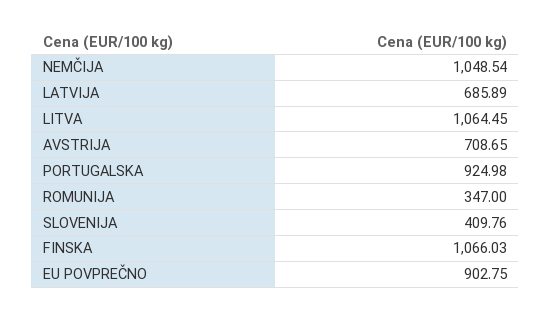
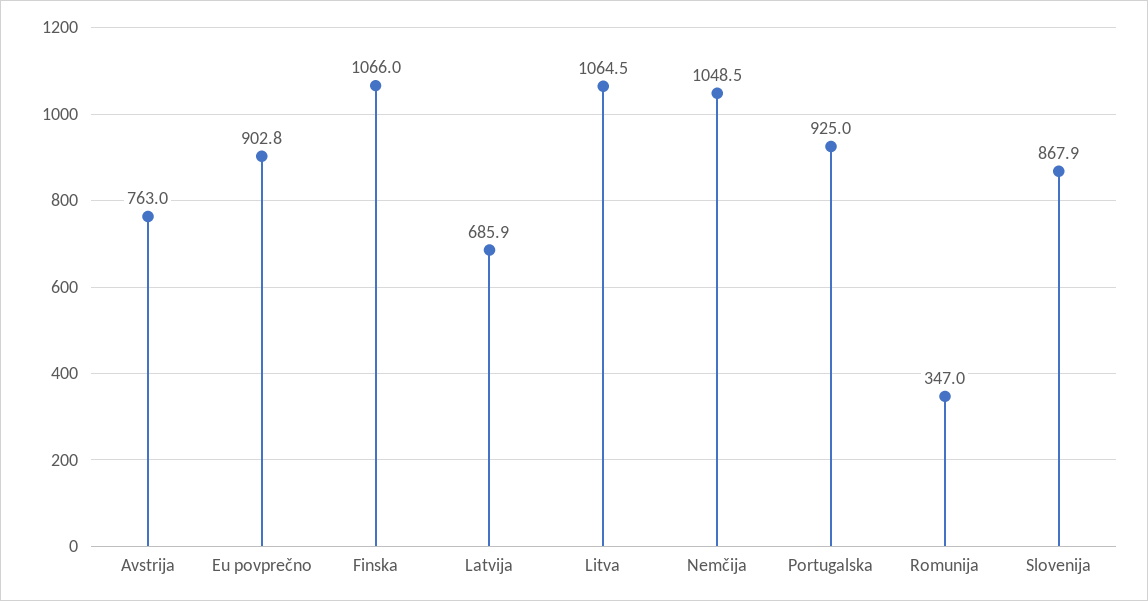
  {
    "NEMČIJA": 1048.54,
    "LATVIJA": 685.89,
    "LITVA": 1064.45,
-   "AVSTRIJA": 708.65,
+   "AVSTRIJA": 763,
    "PORTUGALSKA": 924.98,
    "ROMUNIJA": 347,
-   "SLOVENIJA": 409.76,
+   "SLOVENIJA": 867.9,
    "FINSKA": 1066.03,
    "EU POVPREČNO": 902.75
  }

